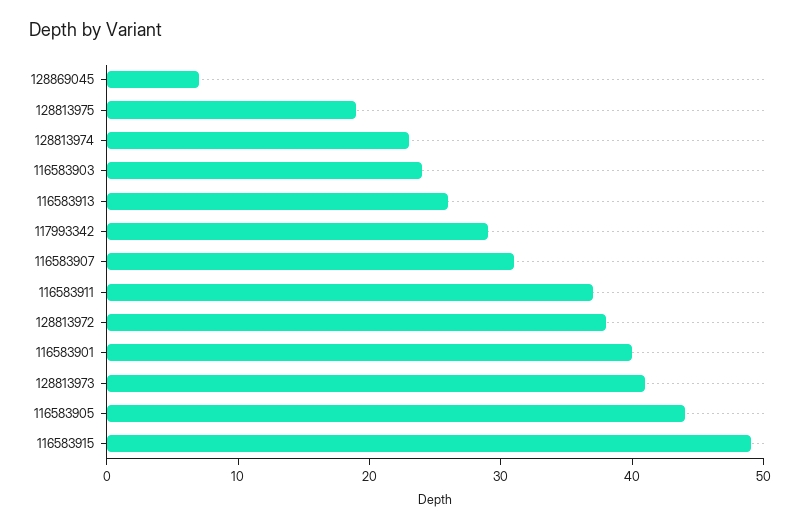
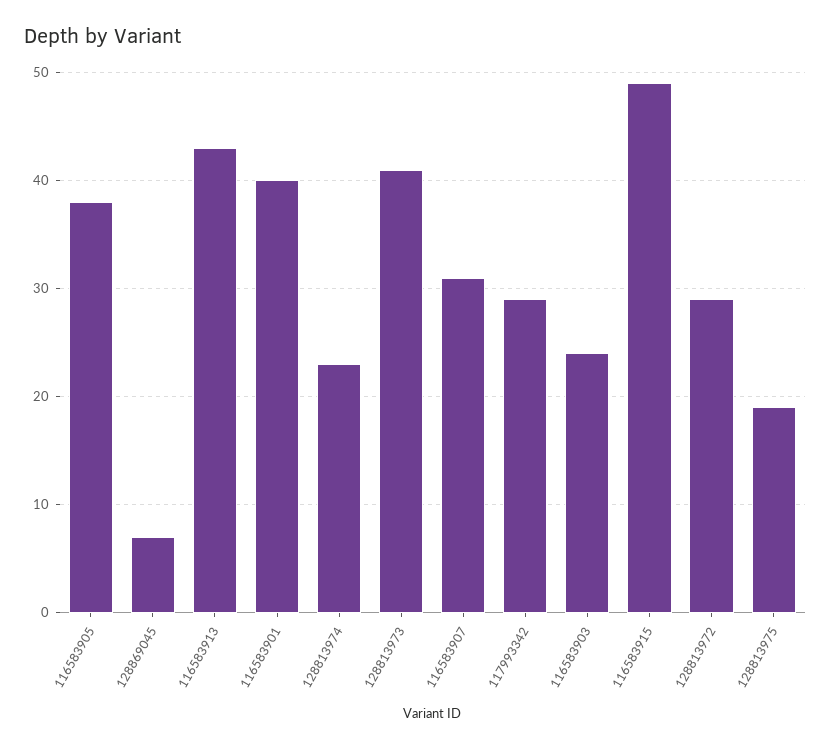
  {
    "128869045": 7,
    "128813975": 19,
    "128813974": 23,
    "116583903": 24,
-   "116583913": 26,
+   "116583913": 43,
    "117993342": 29,
    "116583907": 31,
-   "116583911": 37,
-   "128813972": 38,
+   "128813972": 29,
    "116583901": 40,
    "128813973": 41,
-   "116583905": 44,
+   "116583905": 38,
    "116583915": 49
  }

